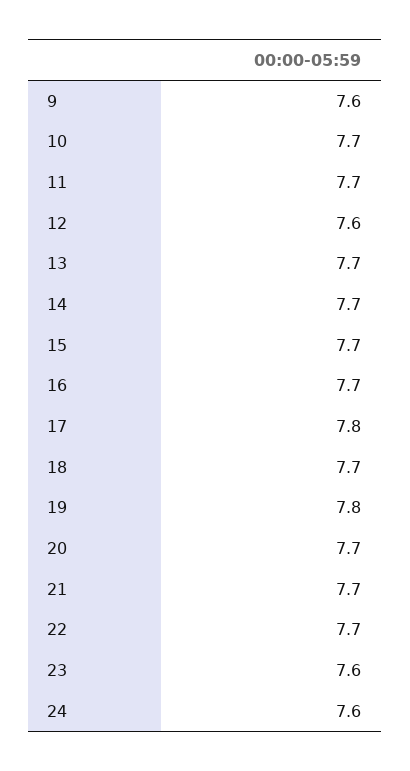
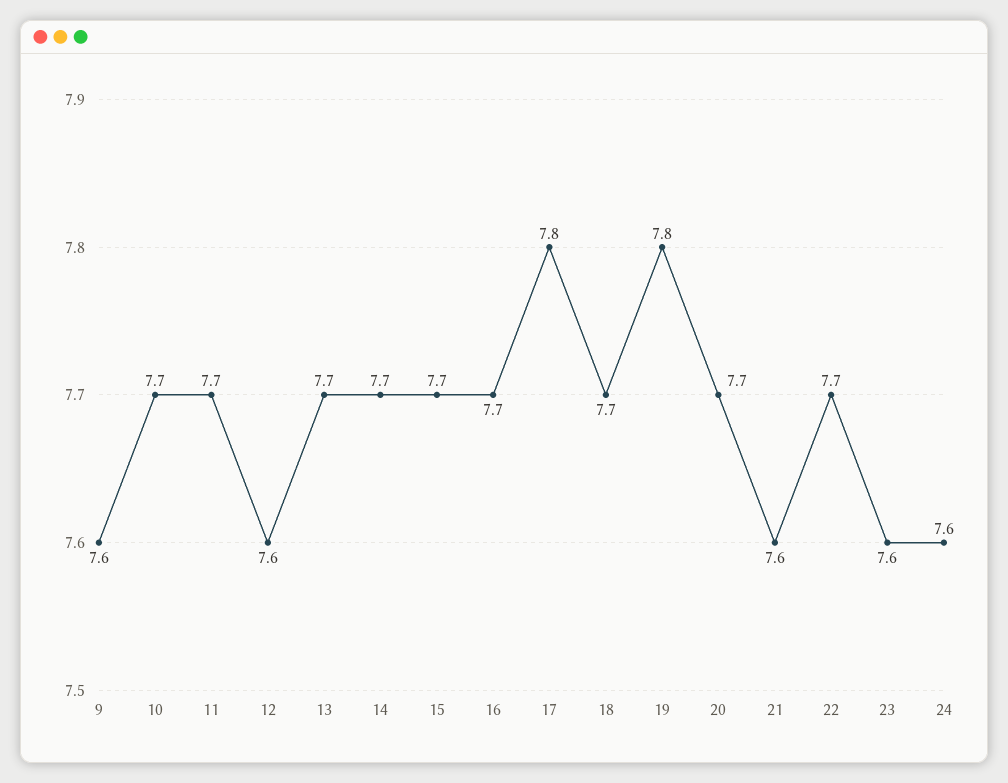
  {
    "9": 7.6,
    "10": 7.7,
    "11": 7.7,
    "12": 7.6,
    "13": 7.7,
    "14": 7.7,
    "15": 7.7,
    "16": 7.7,
    "17": 7.8,
    "18": 7.7,
    "19": 7.8,
    "20": 7.7,
-   "21": 7.7,
+   "21": 7.6,
    "22": 7.7,
    "23": 7.6,
    "24": 7.6
  }

